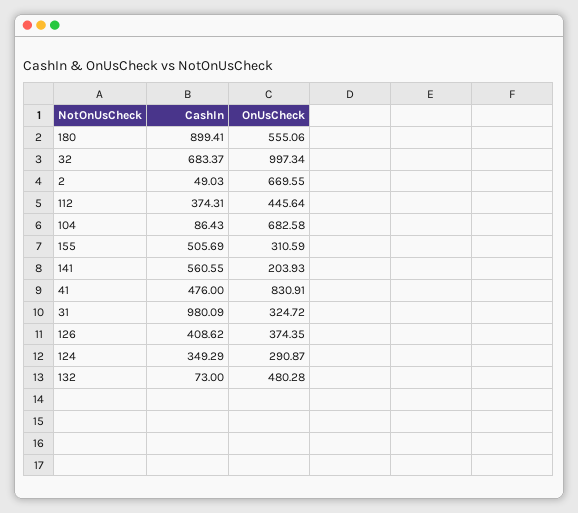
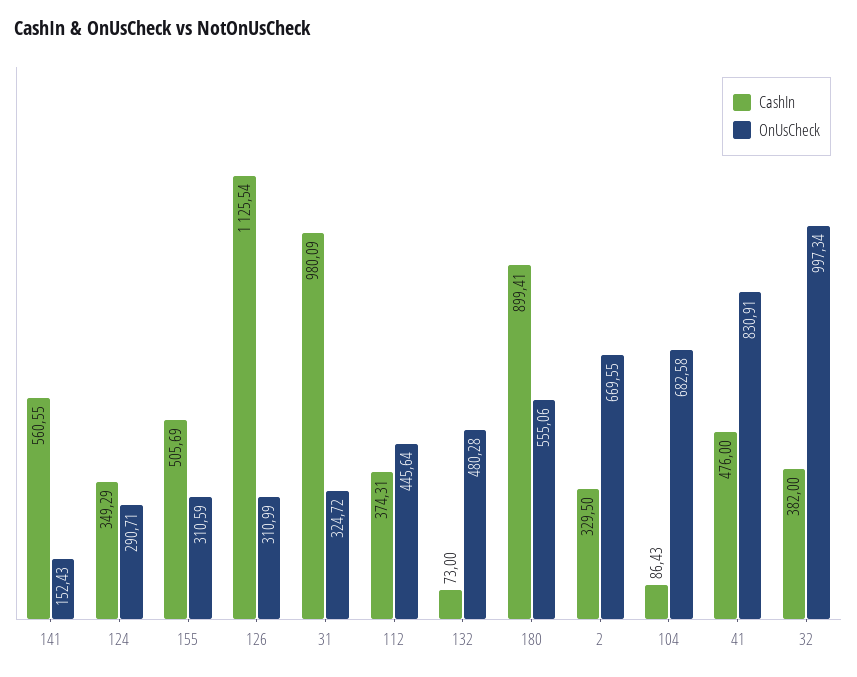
  {
    "CashIn": {
      "180": 899.41,
-     "32": 683.37,
+     "32": 382,
-     "2": 49.03,
+     "2": 329.5,
      "112": 374.31,
      "104": 86.43,
      "155": 505.69,
      "141": 560.55,
      "41": 476,
      "31": 980.09,
-     "126": 408.62,
+     "126": 1125.54,
      "124": 349.29,
      "132": 73
    },
    "OnUsCheck": {
      "180": 555.06,
      "32": 997.34,
      "2": 669.55,
      "112": 445.64,
      "104": 682.58,
      "155": 310.59,
-     "141": 203.93,
+     "141": 152.43,
      "41": 830.91,
      "31": 324.72,
-     "126": 374.35,
+     "126": 310.99,
-     "124": 290.87,
+     "124": 290.71,
      "132": 480.28
    }
  }

